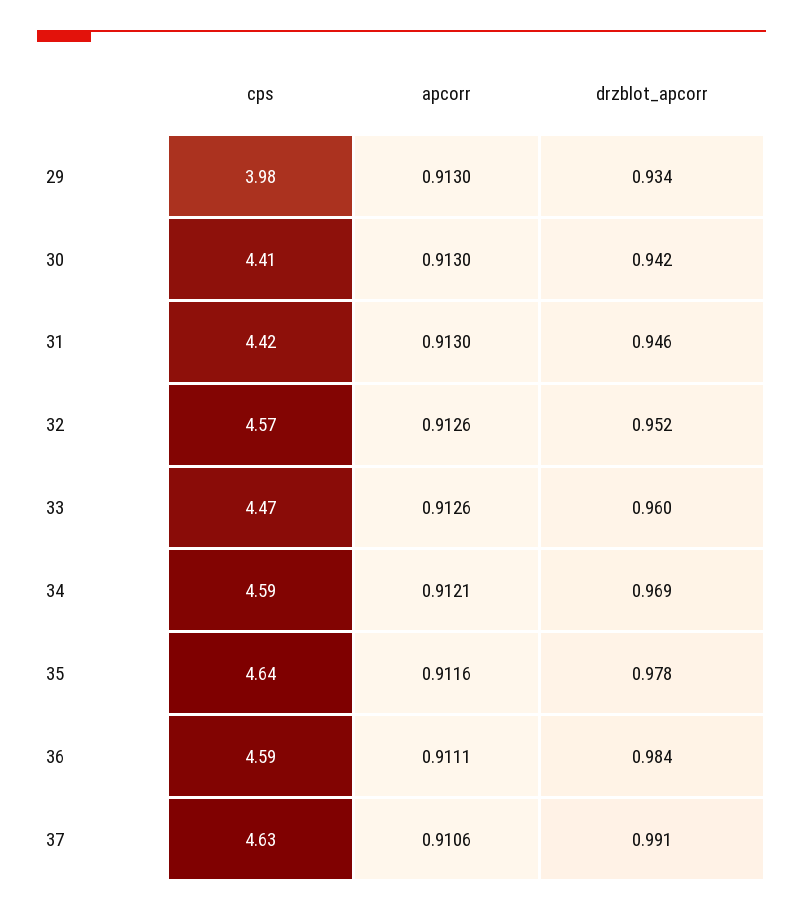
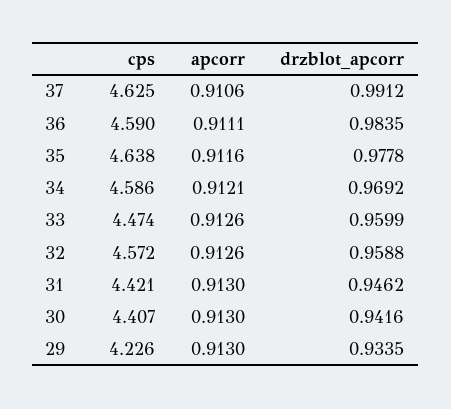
  {
    "cps": {
-     "29": 3.98,
+     "29": 4.226,
      "30": 4.407,
      "31": 4.421,
      "32": 4.572,
      "33": 4.474,
      "34": 4.586,
      "35": 4.638,
      "36": 4.59,
      "37": 4.625
    },
    "apcorr": {
      "29": 0.913,
      "30": 0.913,
      "31": 0.913,
      "32": 0.9126,
      "33": 0.9126,
      "34": 0.9121,
      "35": 0.9116,
      "36": 0.9111,
      "37": 0.9106
    },
    "drzblot_apcorr": {
      "29": 0.9335,
      "30": 0.9416,
      "31": 0.9462,
-     "32": 0.952,
+     "32": 0.9588,
      "33": 0.9599,
      "34": 0.9692,
      "35": 0.9778,
      "36": 0.9835,
      "37": 0.9912
    }
  }

